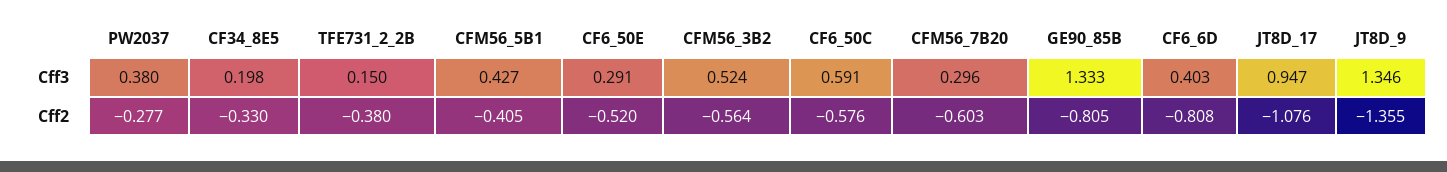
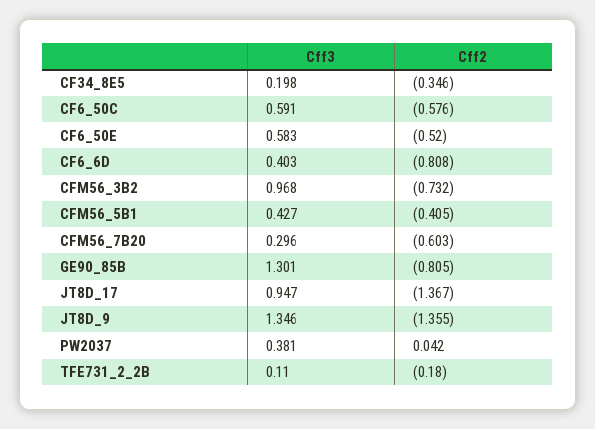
  {
    "PW2037": {
-     "Cff3": 0.38,
+     "Cff3": 0.381,
-     "Cff2": -0.277
+     "Cff2": 0.042
    },
    "CF34_8E5": {
      "Cff3": 0.198,
-     "Cff2": -0.33
+     "Cff2": -0.346
    },
    "TFE731_2_2B": {
-     "Cff3": 0.15,
+     "Cff3": 0.11,
-     "Cff2": -0.38
+     "Cff2": -0.18
    },
    "CFM56_5B1": {
      "Cff3": 0.427,
      "Cff2": -0.405
    },
    "CF6_50E": {
-     "Cff3": 0.291,
+     "Cff3": 0.583,
      "Cff2": -0.52
    },
    "CFM56_3B2": {
-     "Cff3": 0.524,
+     "Cff3": 0.968,
-     "Cff2": -0.564
+     "Cff2": -0.732
    },
    "CF6_50C": {
      "Cff3": 0.591,
      "Cff2": -0.576
    },
    "CFM56_7B20": {
      "Cff3": 0.296,
      "Cff2": -0.603
    },
    "GE90_85B": {
-     "Cff3": 1.333,
+     "Cff3": 1.301,
      "Cff2": -0.805
    },
    "CF6_6D": {
      "Cff3": 0.403,
      "Cff2": -0.808
    },
    "JT8D_17": {
      "Cff3": 0.947,
-     "Cff2": -1.076
+     "Cff2": -1.367
    },
    "JT8D_9": {
      "Cff3": 1.346,
      "Cff2": -1.355
    }
  }

